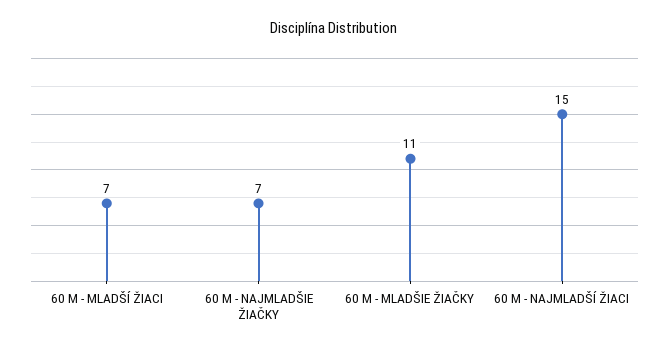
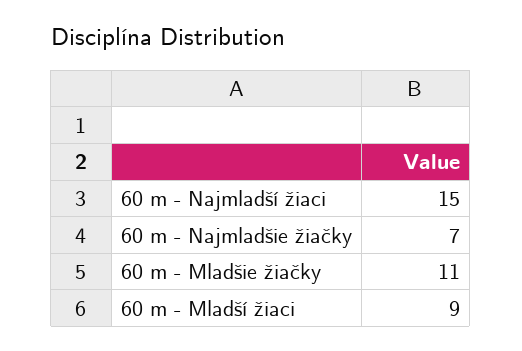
  {
-   "60 M - MLADŠÍ ŽIACI": 7,
+   "60 M - MLADŠÍ ŽIACI": 9,
    "60 M - NAJMLADŠIE ŽIAČKY": 7,
    "60 M - MLADŠIE ŽIAČKY": 11,
    "60 M - NAJMLADŠÍ ŽIACI": 15
  }

